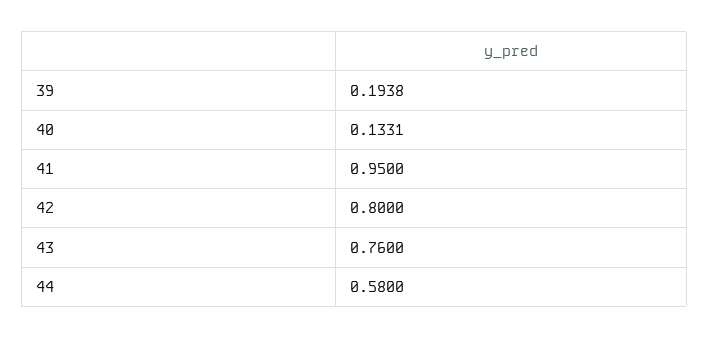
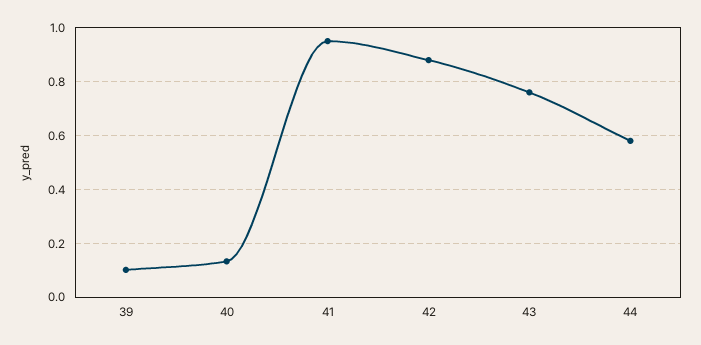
  {
-   "39": 0.1938,
+   "39": 0.1,
    "40": 0.1331,
    "41": 0.95,
-   "42": 0.8,
+   "42": 0.875,
    "43": 0.76,
    "44": 0.58
  }

